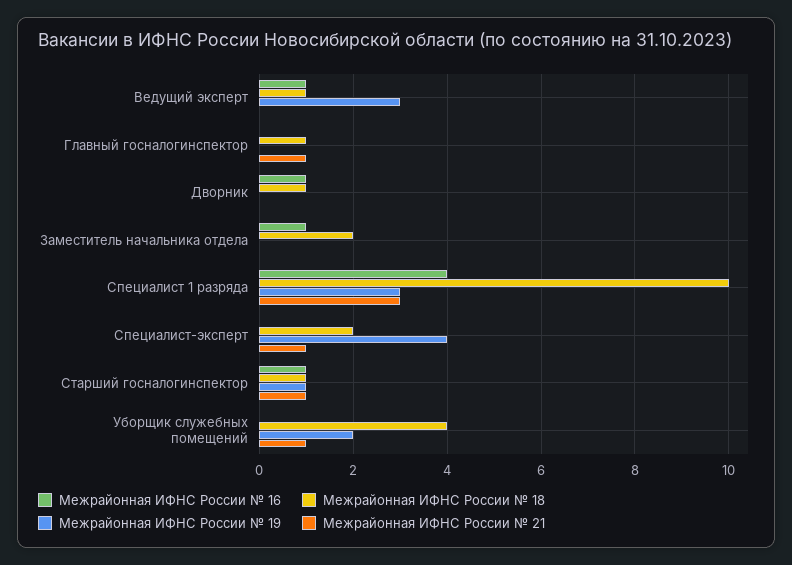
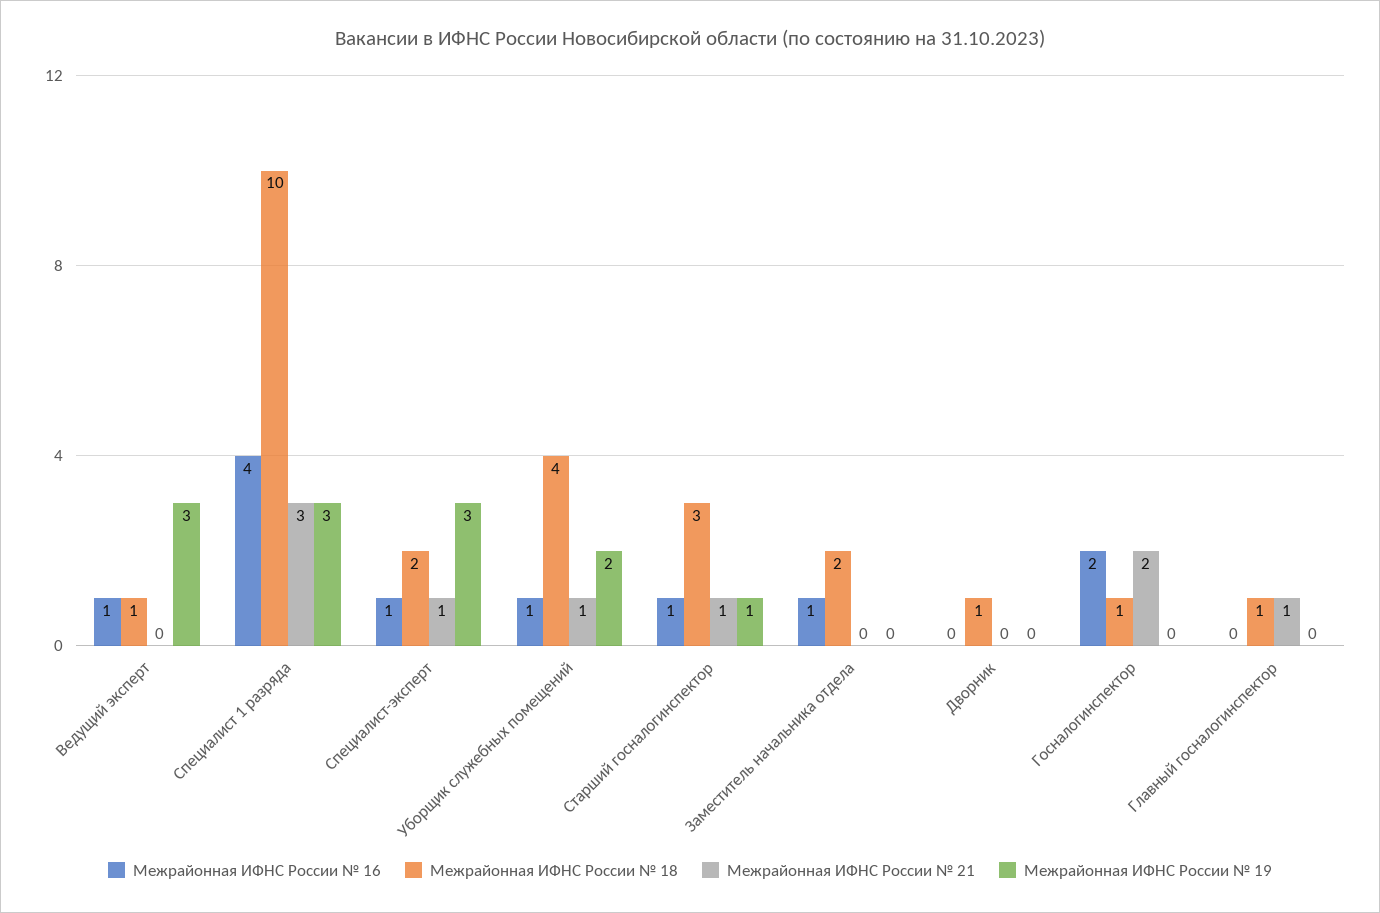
  {
    "Межрайонная ИФНС России № 16": {
      "Ведущий эксперт": 1,
      "Главный госналогинспектор": 0,
-     "Дворник": 1,
+     "Дворник": 0,
      "Заместитель начальника отдела": 1,
      "Специалист 1 разряда": 4,
-     "Специалист-эксперт": 0,
+     "Специалист-эксперт": 1,
      "Старший госналогинспектор": 1,
-     "Уборщик служебных помещений": 0
+     "Уборщик служебных помещений": 1,
+     "Госналогинспектор": 2
    },
    "Межрайонная ИФНС России № 18": {
      "Ведущий эксперт": 1,
      "Главный госналогинспектор": 1,
      "Дворник": 1,
      "Заместитель начальника отдела": 2,
      "Специалист 1 разряда": 10,
      "Специалист-эксперт": 2,
-     "Старший госналогинспектор": 1,
+     "Старший госналогинспектор": 3,
-     "Уборщик служебных помещений": 4
+     "Уборщик служебных помещений": 4,
+     "Госналогинспектор": 1
    },
    "Межрайонная ИФНС России № 19": {
      "Ведущий эксперт": 3,
      "Главный госналогинспектор": 0,
      "Дворник": 0,
      "Заместитель начальника отдела": 0,
      "Специалист 1 разряда": 3,
-     "Специалист-эксперт": 4,
+     "Специалист-эксперт": 3,
      "Старший госналогинспектор": 1,
-     "Уборщик служебных помещений": 2
+     "Уборщик служебных помещений": 2,
+     "Госналогинспектор": 0
    },
    "Межрайонная ИФНС России № 21": {
      "Ведущий эксперт": 0,
      "Главный госналогинспектор": 1,
      "Дворник": 0,
      "Заместитель начальника отдела": 0,
      "Специалист 1 разряда": 3,
      "Специалист-эксперт": 1,
      "Старший госналогинспектор": 1,
-     "Уборщик служебных помещений": 1
+     "Уборщик служебных помещений": 1,
+     "Госналогинспектор": 2
    }
  }

